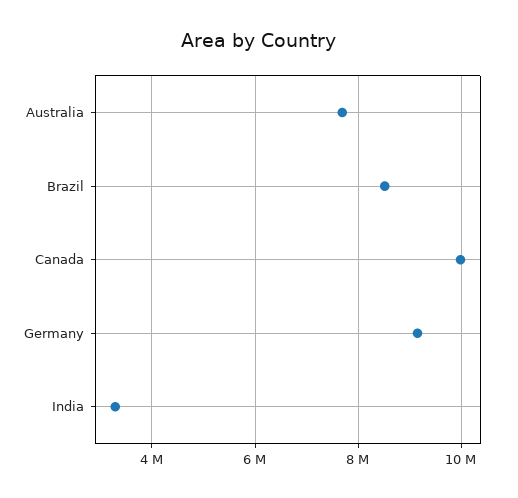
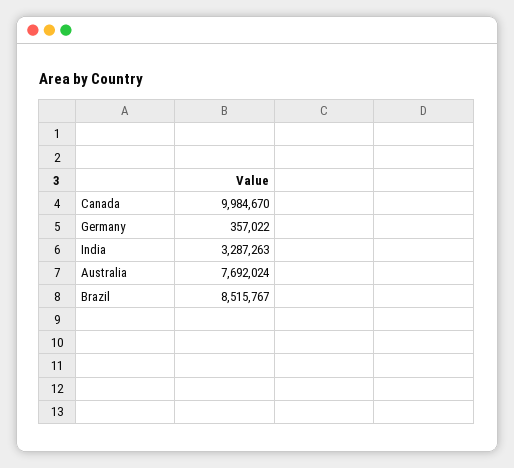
  {
    "Australia": 7692024,
    "Brazil": 8515767,
    "Canada": 9984670,
-   "Germany": 9200000,
+   "Germany": 357022,
    "India": 3287263
  }

